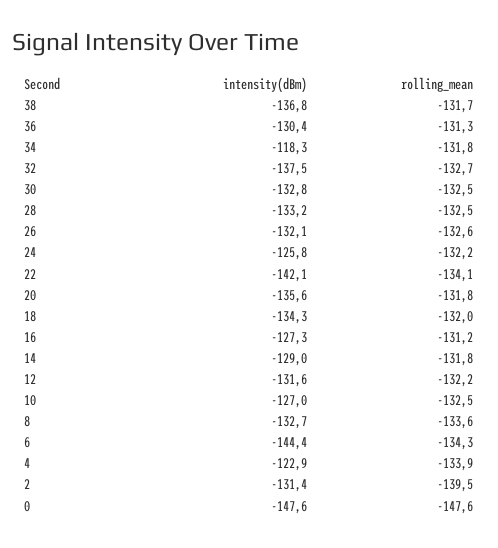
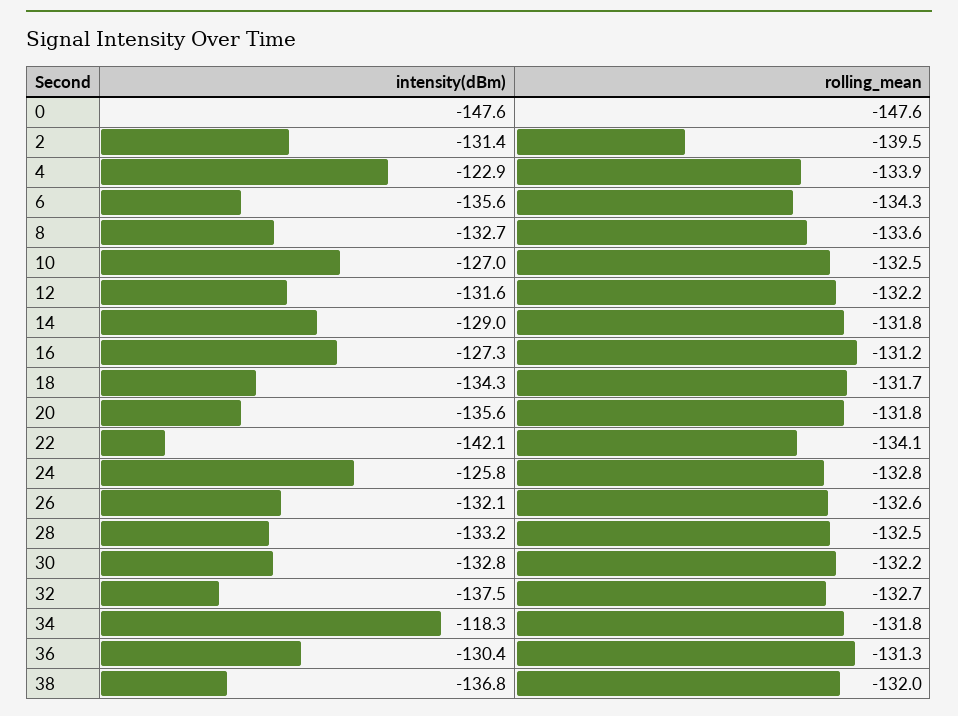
  {
    "intensity(dBm)": {
      "38": -136.8,
      "36": -130.4,
      "34": -118.3,
      "32": -137.5,
      "30": -132.8,
      "28": -133.2,
      "26": -132.1,
      "24": -125.8,
      "22": -142.1,
      "20": -135.6,
      "18": -134.3,
      "16": -127.3,
      "14": -129,
      "12": -131.6,
      "10": -127,
      "8": -132.7,
-     "6": -144.4,
+     "6": -135.6,
      "4": -122.9,
      "2": -131.4,
      "0": -147.6
    },
    "rolling_mean": {
-     "38": -131.7,
+     "38": -132,
      "36": -131.3,
      "34": -131.8,
      "32": -132.7,
-     "30": -132.5,
+     "30": -132.2,
      "28": -132.5,
      "26": -132.6,
-     "24": -132.2,
+     "24": -132.8,
      "22": -134.1,
      "20": -131.8,
-     "18": -132,
+     "18": -131.7,
      "16": -131.2,
      "14": -131.8,
      "12": -132.2,
      "10": -132.5,
      "8": -133.6,
      "6": -134.3,
      "4": -133.9,
      "2": -139.5,
      "0": -147.6
    }
  }

